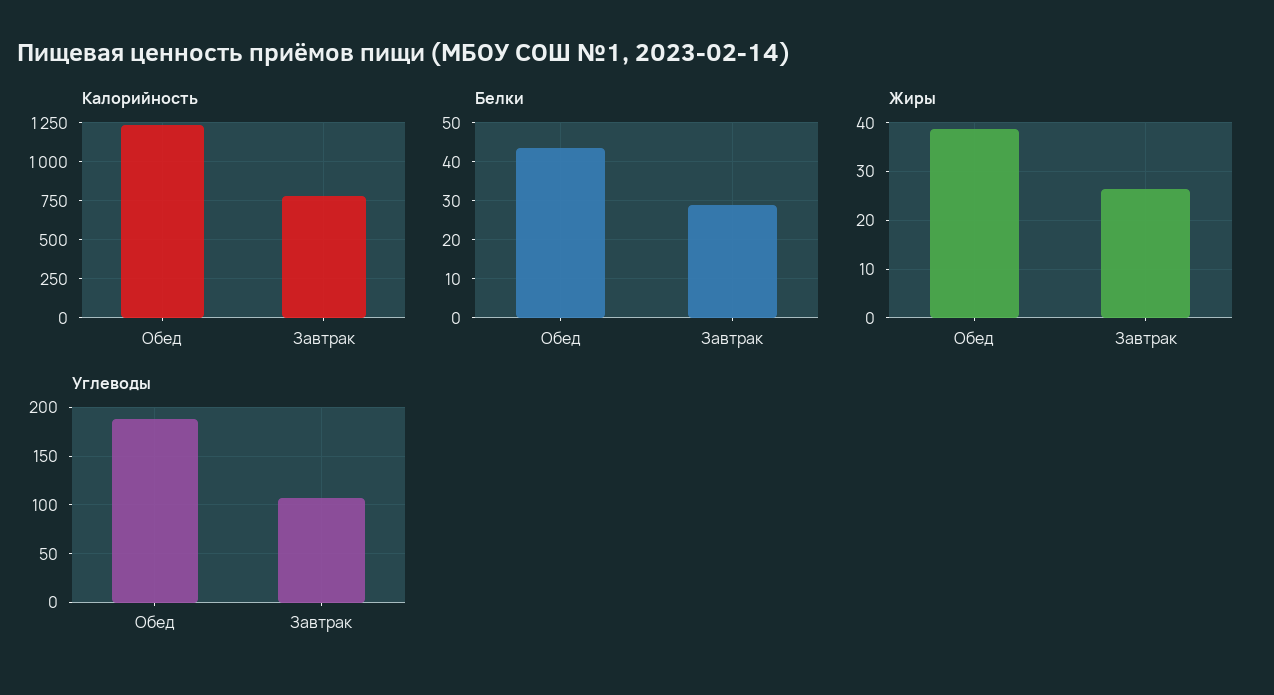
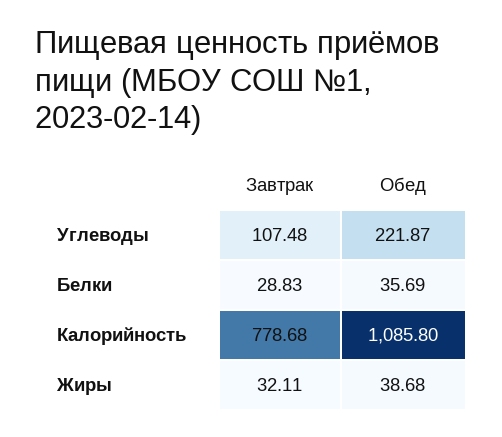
  {
    "Калорийность": {
-     "Обед": 1250,
+     "Обед": 1085.8,
      "Завтрак": 778.68
    },
    "Белки": {
-     "Обед": 44,
+     "Обед": 35.69,
      "Завтрак": 28.83
    },
    "Жиры": {
      "Обед": 38.68,
-     "Завтрак": 26
+     "Завтрак": 32.11
    },
    "Углеводы": {
-     "Обед": 190,
+     "Обед": 221.87,
      "Завтрак": 107.48
    }
  }

